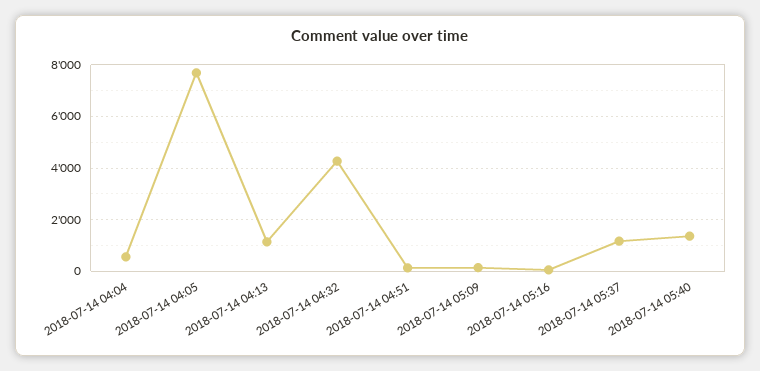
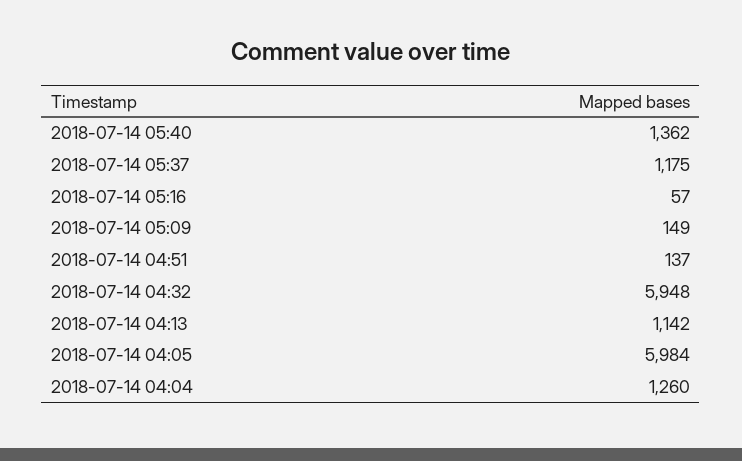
  {
-   "2018-07-14 04:04": 500,
+   "2018-07-14 04:04": 1260,
-   "2018-07-14 04:05": 7750,
+   "2018-07-14 04:05": 5984,
    "2018-07-14 04:13": 1142,
-   "2018-07-14 04:32": 4250,
+   "2018-07-14 04:32": 5948,
    "2018-07-14 04:51": 137,
    "2018-07-14 05:09": 149,
    "2018-07-14 05:16": 57,
    "2018-07-14 05:37": 1175,
    "2018-07-14 05:40": 1362
  }

